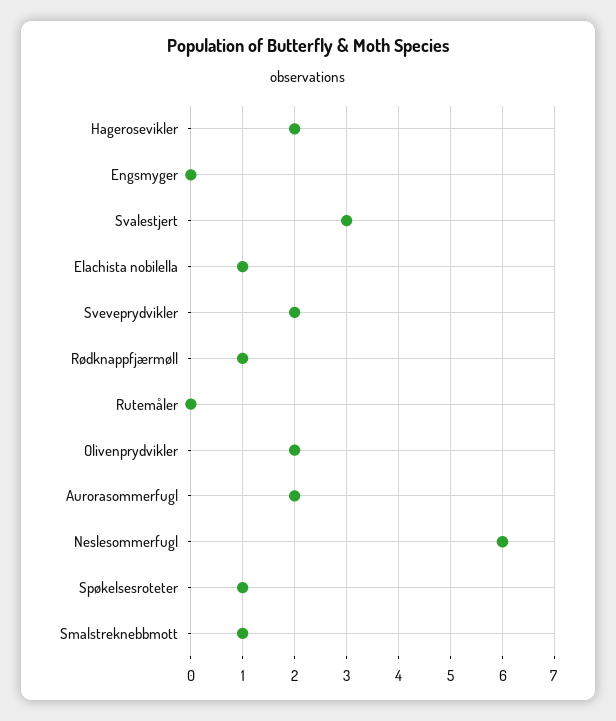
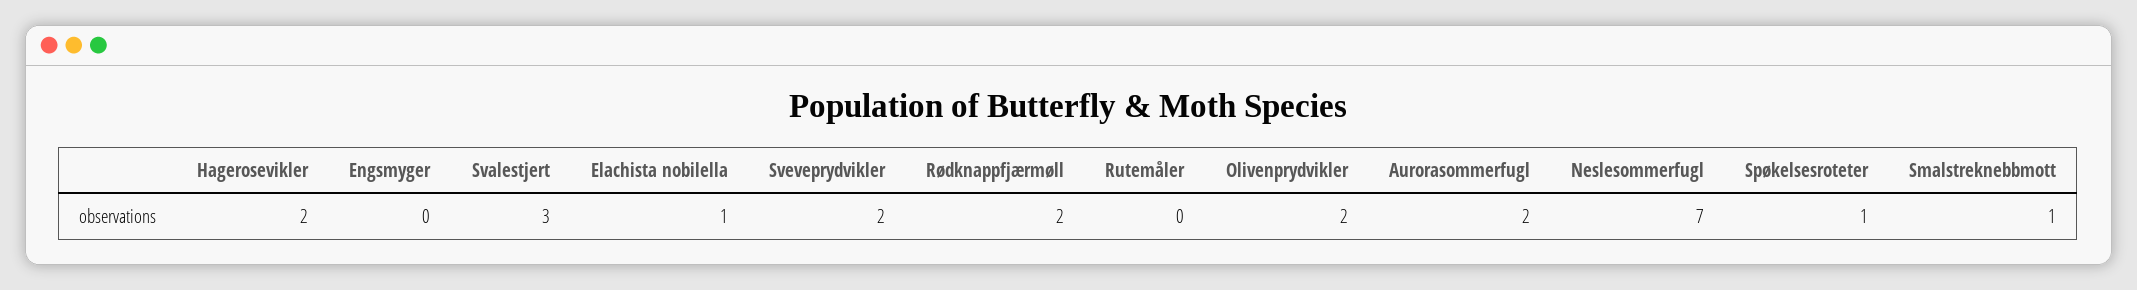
  {
    "Hagerosevikler": 2,
    "Engsmyger": 0,
    "Svalestjert": 3,
    "Elachista nobilella": 1,
    "Sveveprydvikler": 2,
-   "Rødknappfjærmøll": 1,
+   "Rødknappfjærmøll": 2,
    "Rutemåler": 0,
    "Olivenprydvikler": 2,
    "Aurorasommerfugl": 2,
-   "Neslesommerfugl": 6,
+   "Neslesommerfugl": 7,
    "Spøkelsesroteter": 1,
    "Smalstreknebbmott": 1
  }

